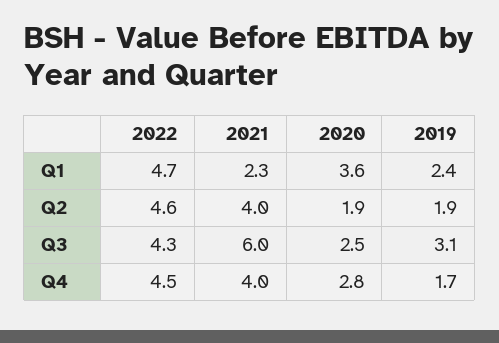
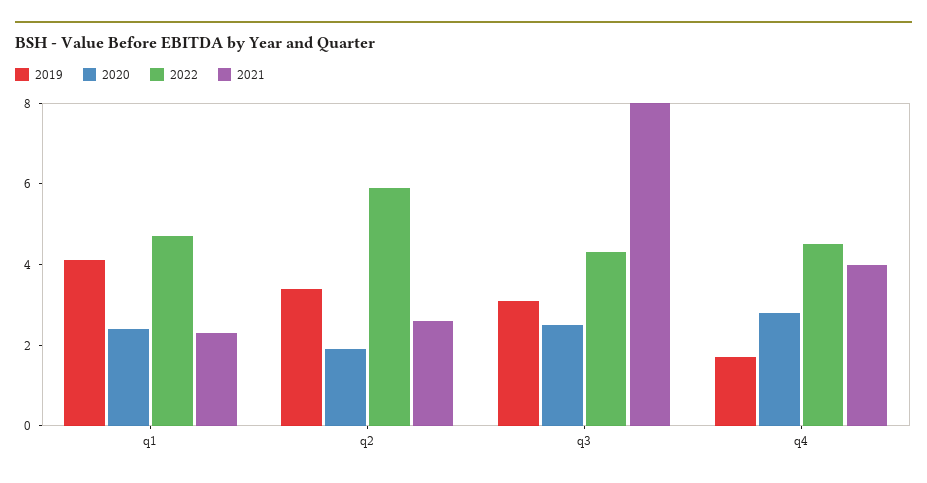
  {
    "2022": {
      "Q1": 4.7,
-     "Q2": 4.6,
+     "Q2": 6,
      "Q3": 4.3,
      "Q4": 4.5
    },
    "2021": {
      "Q1": 2.3,
-     "Q2": 4,
+     "Q2": 2.5,
-     "Q3": 6,
+     "Q3": 8,
      "Q4": 4
    },
    "2020": {
-     "Q1": 3.6,
+     "Q1": 2.5,
      "Q2": 1.9,
      "Q3": 2.5,
      "Q4": 2.8
    },
    "2019": {
-     "Q1": 2.4,
+     "Q1": 4,
-     "Q2": 1.9,
+     "Q2": 3.5,
      "Q3": 3.1,
      "Q4": 1.7
    }
  }

